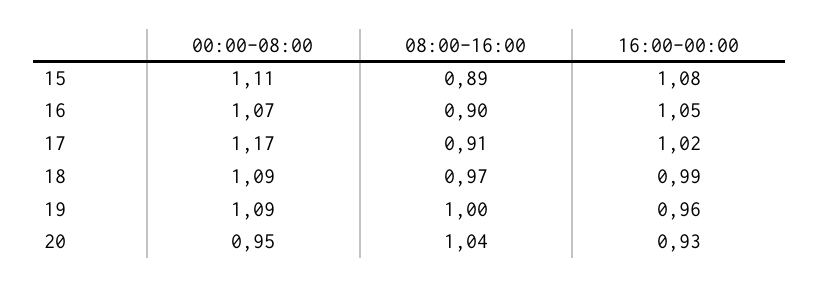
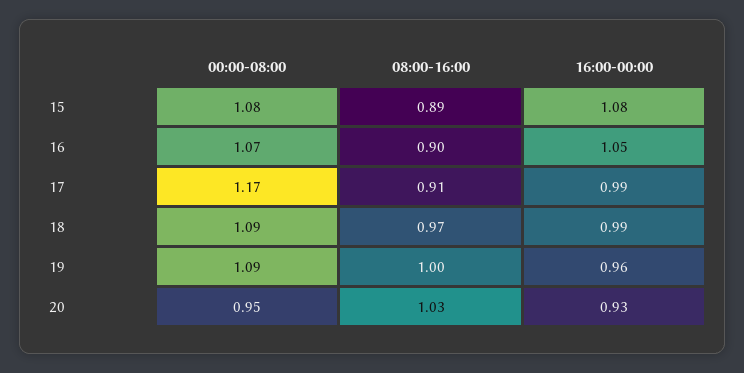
  {
    "00:00-08:00": {
-     "15": 1.11,
+     "15": 1.08,
      "16": 1.07,
      "17": 1.17,
      "18": 1.09,
      "19": 1.09,
      "20": 0.95
    },
    "08:00-16:00": {
      "15": 0.89,
      "16": 0.9,
      "17": 0.91,
      "18": 0.97,
      "19": 1,
-     "20": 1.04
+     "20": 1.03
    },
    "16:00-00:00": {
      "15": 1.08,
      "16": 1.05,
-     "17": 1.02,
+     "17": 0.99,
      "18": 0.99,
      "19": 0.96,
      "20": 0.93
    }
  }

